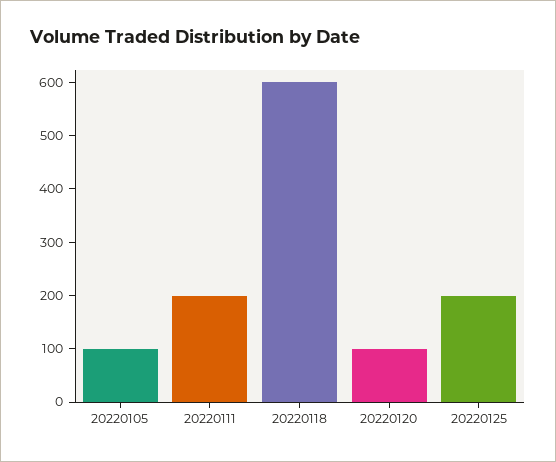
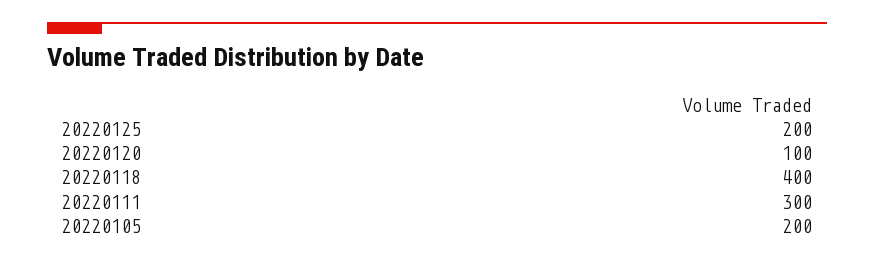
  {
-   "20220105": 100,
+   "20220105": 200,
-   "20220111": 200,
+   "20220111": 300,
-   "20220118": 600,
+   "20220118": 400,
    "20220120": 100,
    "20220125": 200
  }

